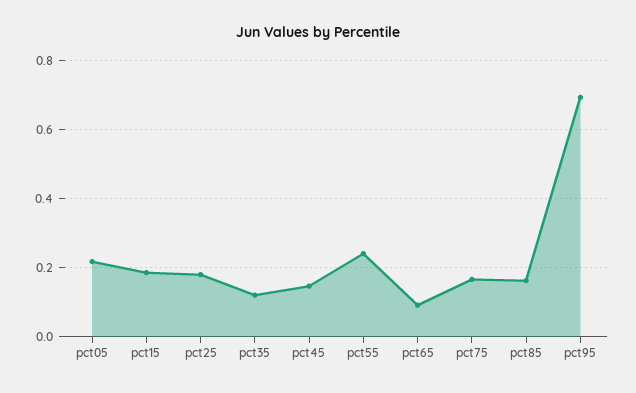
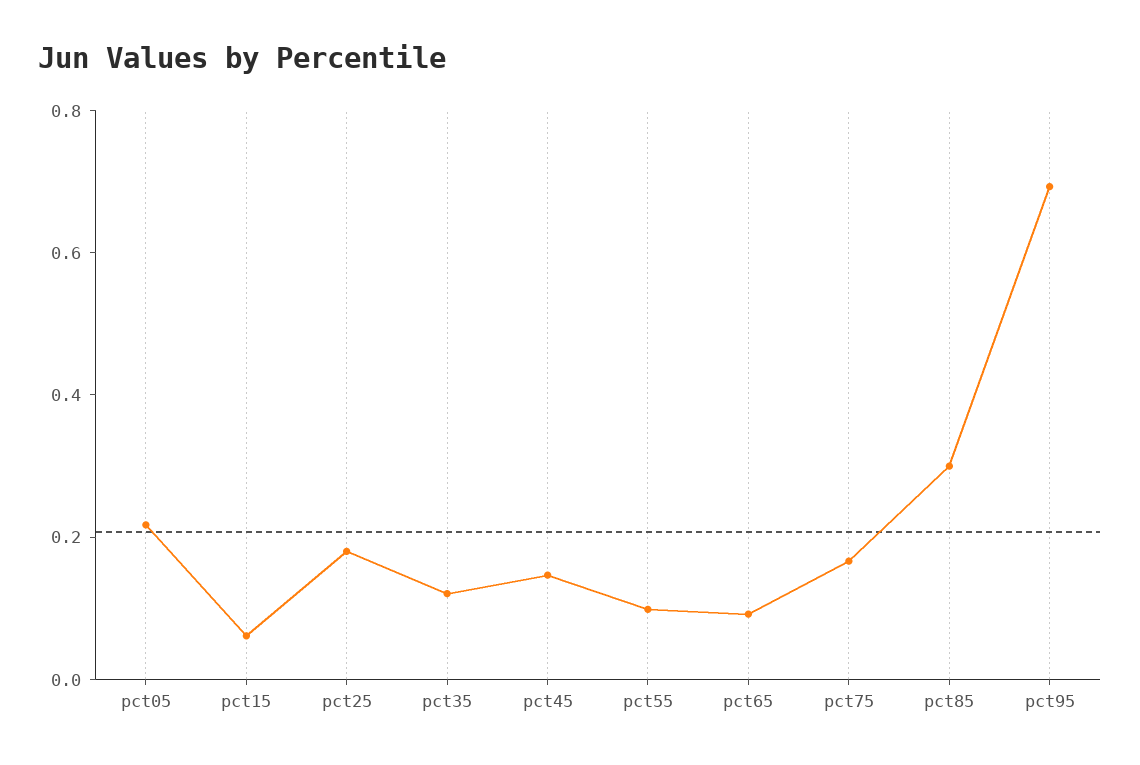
  {
    "pct05": 0.22,
-   "pct15": 0.18,
+   "pct15": 0.05,
    "pct25": 0.18,
    "pct35": 0.12,
    "pct45": 0.14,
-   "pct55": 0.24,
+   "pct55": 0.1,
    "pct65": 0.1,
    "pct75": 0.16,
-   "pct85": 0.16,
+   "pct85": 0.3,
    "pct95": 0.7
  }

